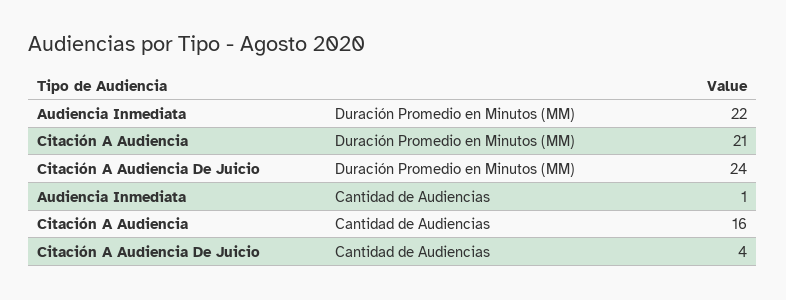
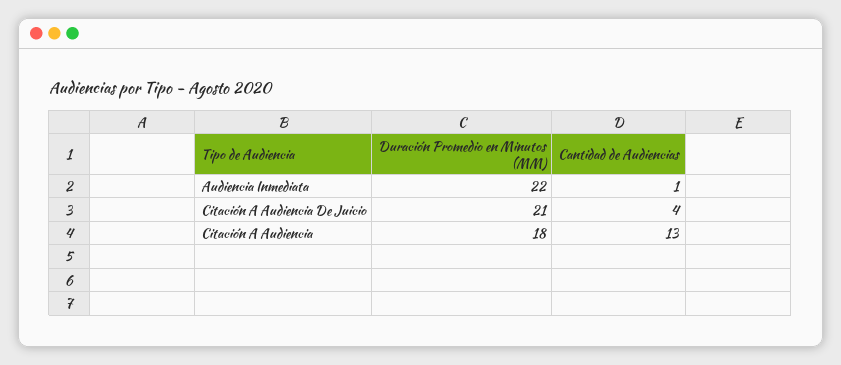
  {
    "Audiencia Inmediata": {
      "Duración Promedio en Minutos (MM)": 22,
      "Cantidad de Audiencias": 1
    },
    "Citación A Audiencia": {
-     "Duración Promedio en Minutos (MM)": 21,
+     "Duración Promedio en Minutos (MM)": 18,
-     "Cantidad de Audiencias": 16
+     "Cantidad de Audiencias": 13
    },
    "Citación A Audiencia De Juicio": {
-     "Duración Promedio en Minutos (MM)": 24,
+     "Duración Promedio en Minutos (MM)": 21,
      "Cantidad de Audiencias": 4
    }
  }

